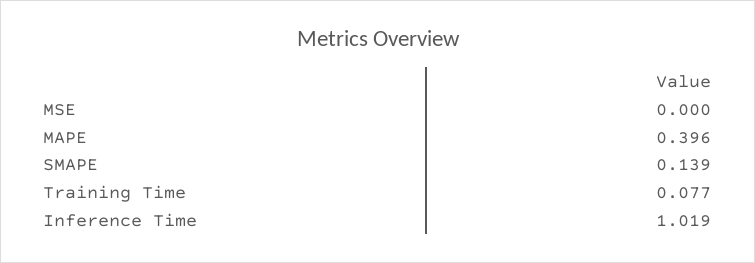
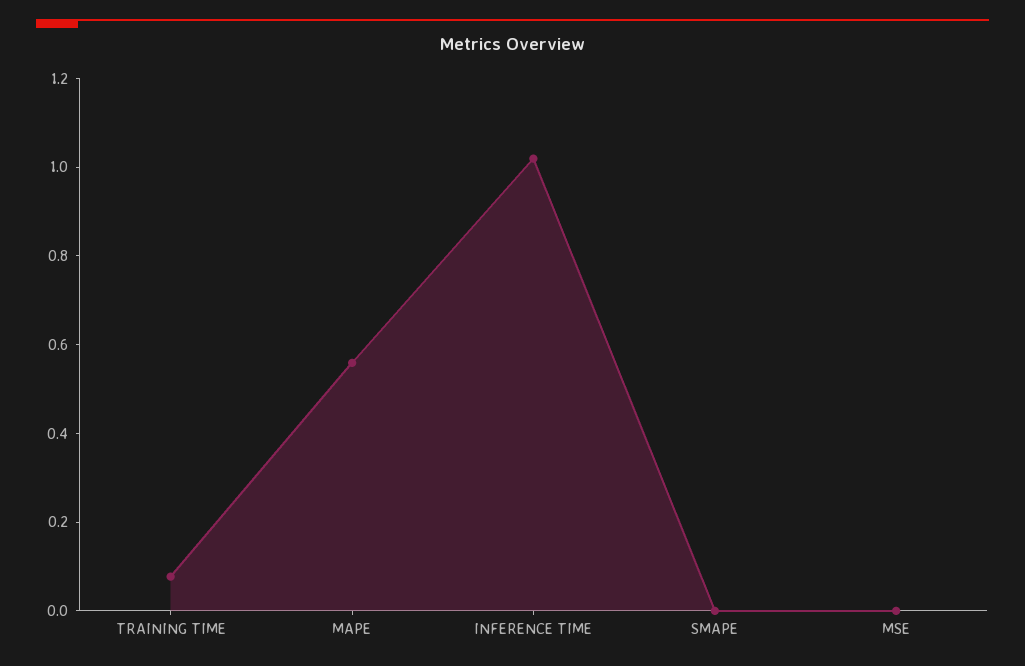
  {
    "MSE": 0,
-   "MAPE": 0.396,
+   "MAPE": 0.55,
-   "SMAPE": 0.139,
+   "SMAPE": 0,
    "Training Time": 0.077,
    "Inference Time": 1.019
  }

